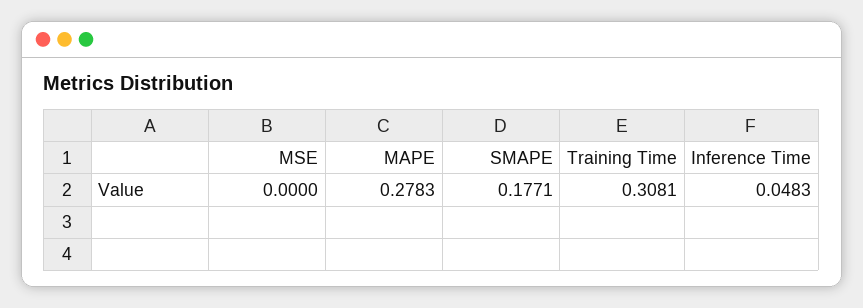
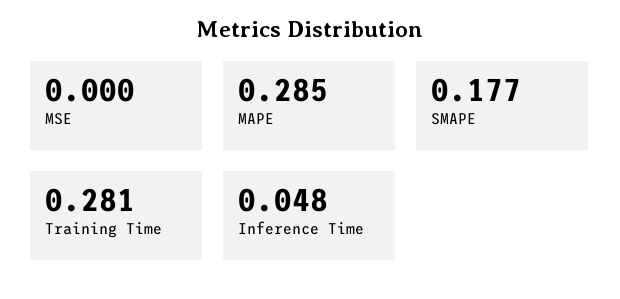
  {
    "MSE": 0,
-   "MAPE": 0.2783,
+   "MAPE": 0.285,
    "SMAPE": 0.1771,
-   "Training Time": 0.3081,
+   "Training Time": 0.281,
    "Inference Time": 0.0483
  }

